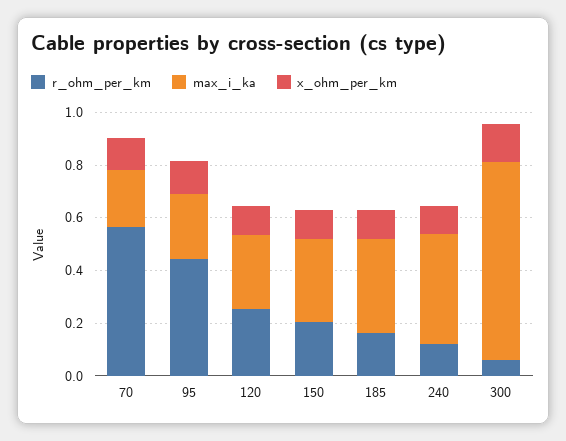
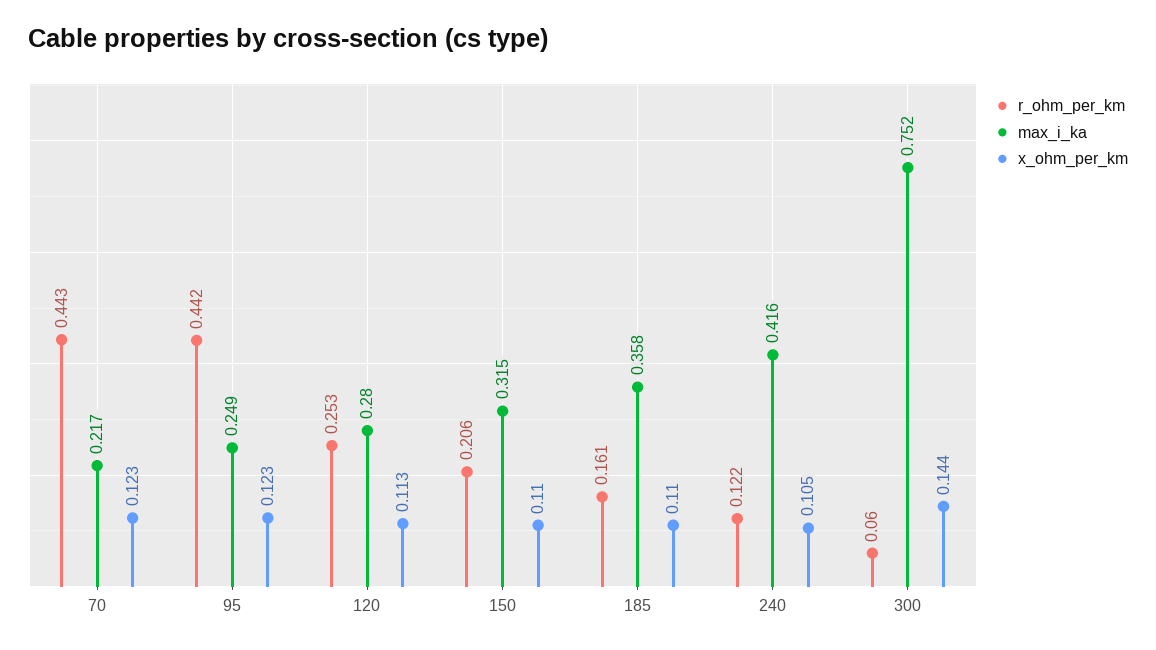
  {
    "r_ohm_per_km": {
-     "70": 0.55,
+     "70": 0.443,
      "95": 0.442,
      "120": 0.253,
      "150": 0.206,
      "185": 0.161,
      "240": 0.122,
      "300": 0.06
    },
    "max_i_ka": {
      "70": 0.217,
      "95": 0.249,
      "120": 0.28,
      "150": 0.315,
      "185": 0.358,
      "240": 0.416,
      "300": 0.752
    },
    "x_ohm_per_km": {
      "70": 0.123,
      "95": 0.123,
      "120": 0.113,
      "150": 0.11,
      "185": 0.11,
      "240": 0.105,
      "300": 0.144
    }
  }

